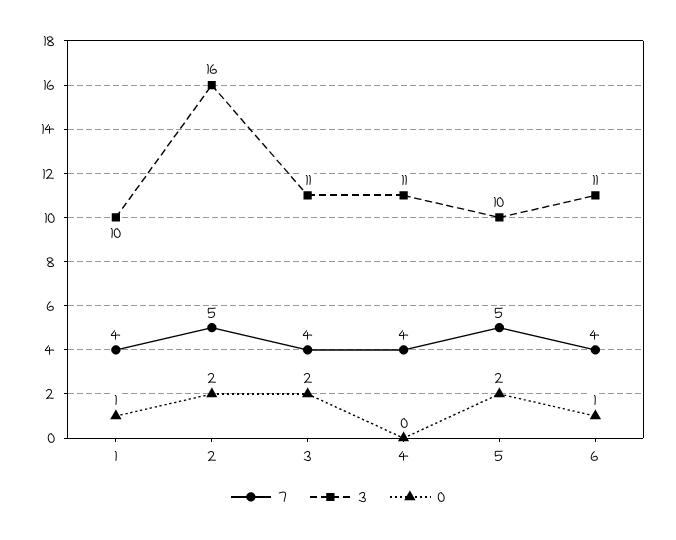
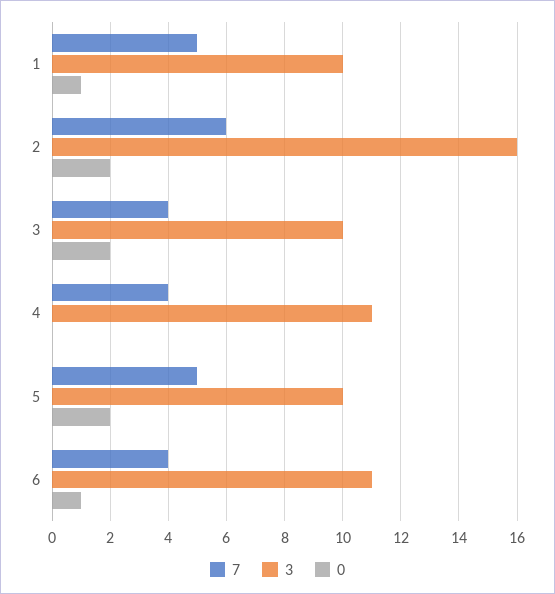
  {
    "7": {
-     "1": 4,
+     "1": 5,
-     "2": 5,
+     "2": 6,
      "3": 4,
      "4": 4,
      "5": 5,
      "6": 4
    },
    "3": {
      "1": 10,
      "2": 16,
-     "3": 11,
+     "3": 10,
      "4": 11,
      "5": 10,
      "6": 11
    },
    "0": {
      "1": 1,
      "2": 2,
      "3": 2,
      "4": 0,
      "5": 2,
      "6": 1
    }
  }

